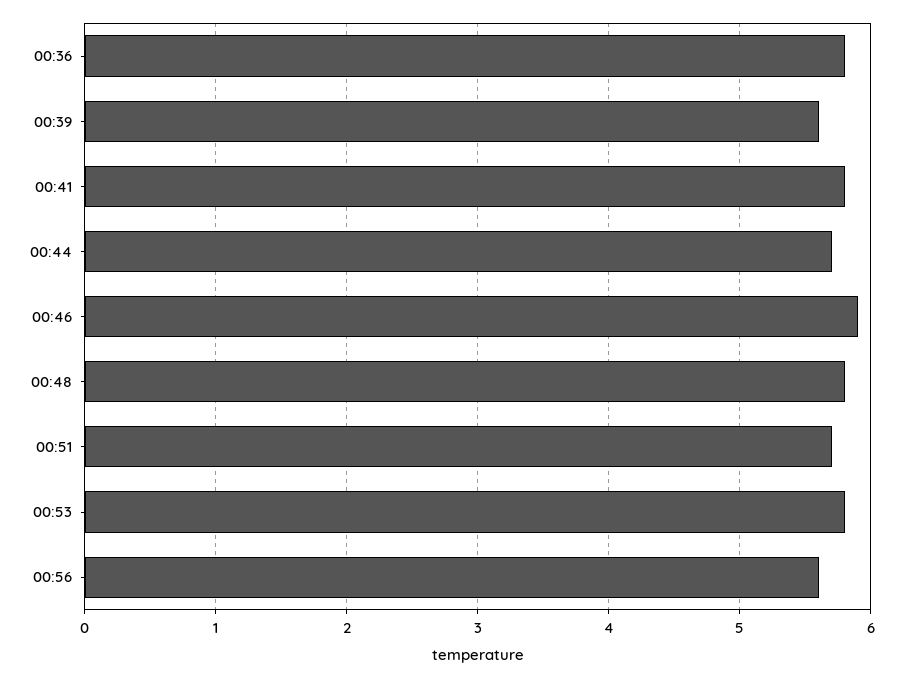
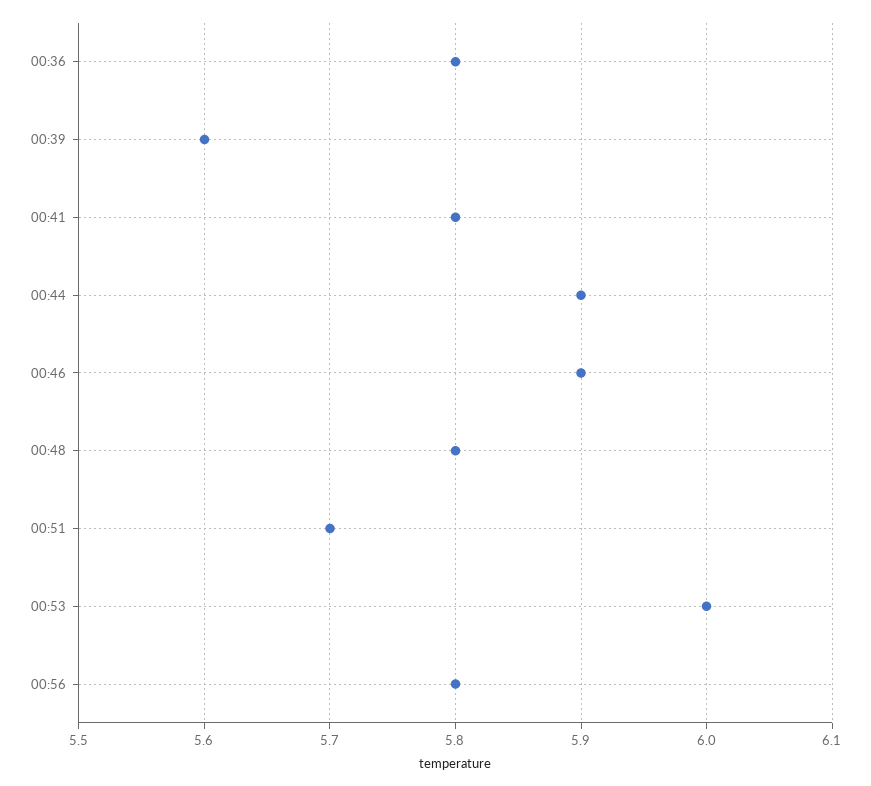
  {
    "00:36": 5.8,
    "00:39": 5.6,
    "00:41": 5.8,
-   "00:44": 5.7,
+   "00:44": 5.9,
    "00:46": 5.9,
    "00:48": 5.8,
    "00:51": 5.7,
-   "00:53": 5.8,
+   "00:53": 6,
-   "00:56": 5.6
+   "00:56": 5.8
  }

